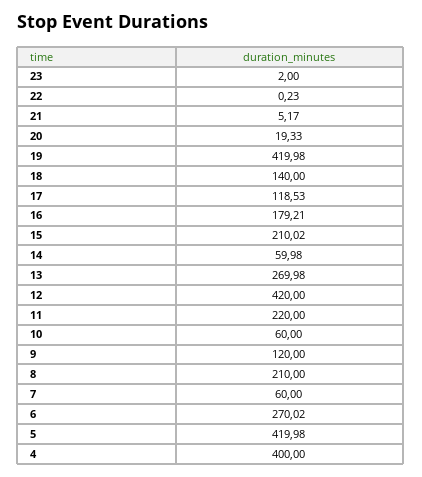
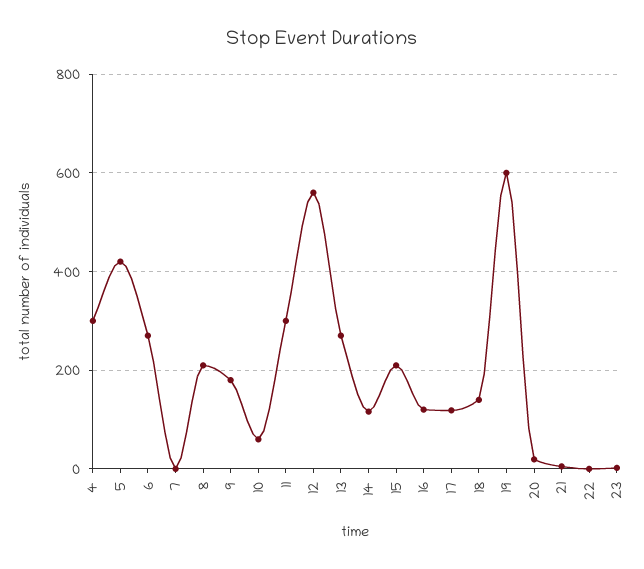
  {
    "23": 2,
    "22": 0.23,
    "21": 5.17,
    "20": 19.33,
-   "19": 419.98,
+   "19": 600,
    "18": 140,
    "17": 118.53,
-   "16": 179.21,
+   "16": 120,
    "15": 210.02,
-   "14": 59.98,
+   "14": 120,
    "13": 269.98,
-   "12": 420,
+   "12": 560,
-   "11": 220,
+   "11": 300,
    "10": 60,
-   "9": 120,
+   "9": 180,
    "8": 210,
-   "7": 60,
+   "7": 0,
    "6": 270.02,
    "5": 419.98,
-   "4": 400
+   "4": 300
  }

